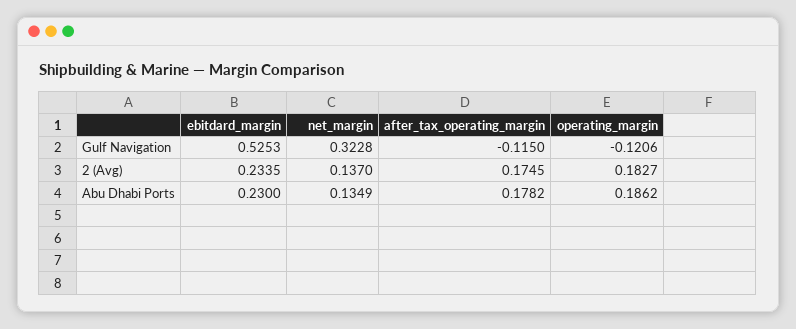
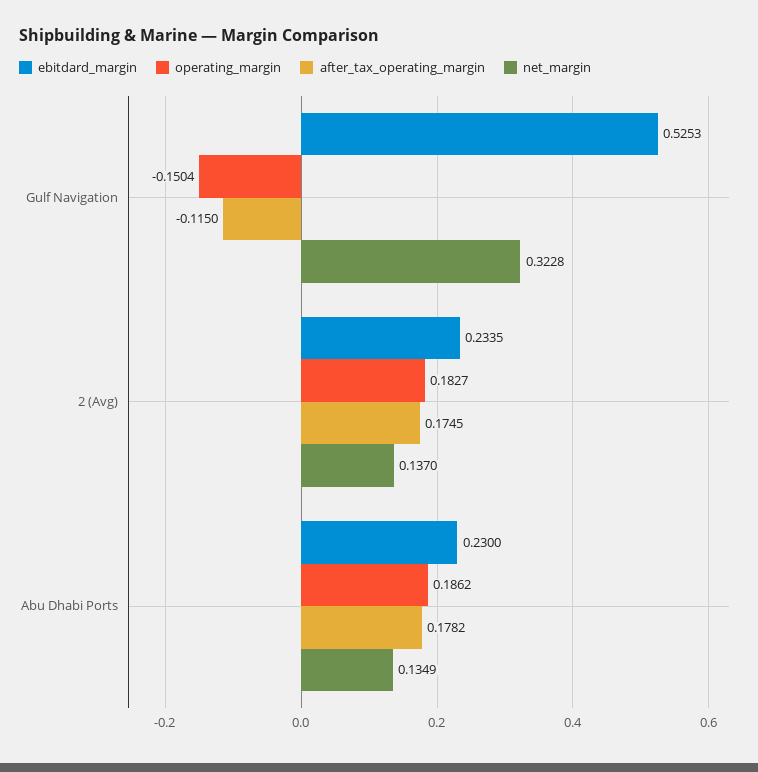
  {
    "ebitdard_margin": {
      "Gulf Navigation": 0.5253,
      "2 (Avg)": 0.2335,
      "Abu Dhabi Ports": 0.23
    },
    "net_margin": {
      "Gulf Navigation": 0.3228,
      "2 (Avg)": 0.137,
      "Abu Dhabi Ports": 0.1349
    },
    "after_tax_operating_margin": {
      "Gulf Navigation": -0.115,
      "2 (Avg)": 0.1745,
      "Abu Dhabi Ports": 0.1782
    },
    "operating_margin": {
-     "Gulf Navigation": -0.1206,
+     "Gulf Navigation": -0.1504,
      "2 (Avg)": 0.1827,
      "Abu Dhabi Ports": 0.1862
    }
  }

